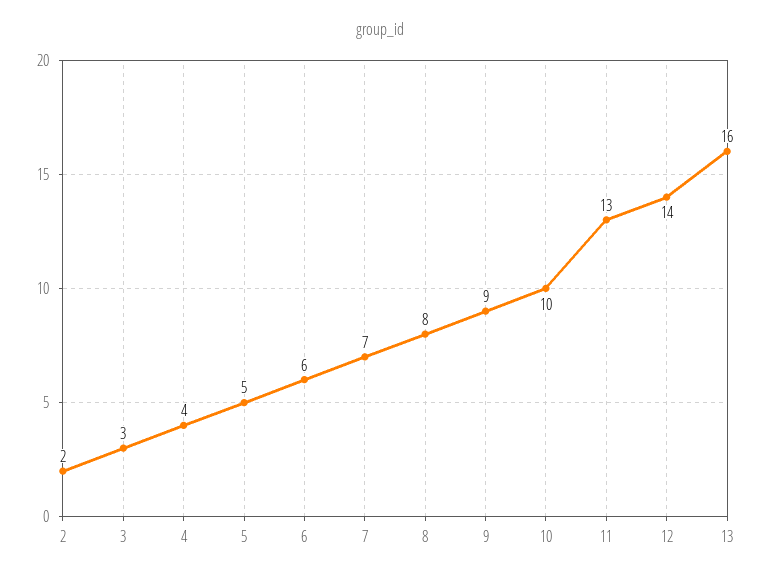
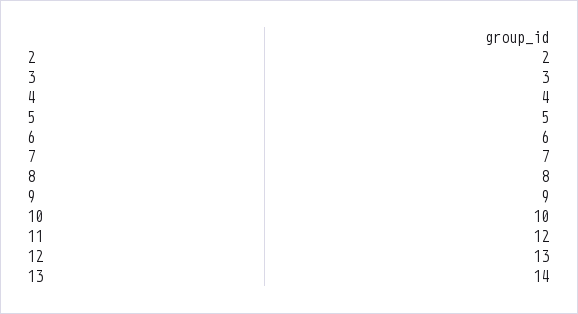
  {
    "2": 2,
    "3": 3,
    "4": 4,
    "5": 5,
    "6": 6,
    "7": 7,
    "8": 8,
    "9": 9,
    "10": 10,
-   "11": 13,
+   "11": 12,
-   "12": 14,
+   "12": 13,
-   "13": 16
+   "13": 14
  }

